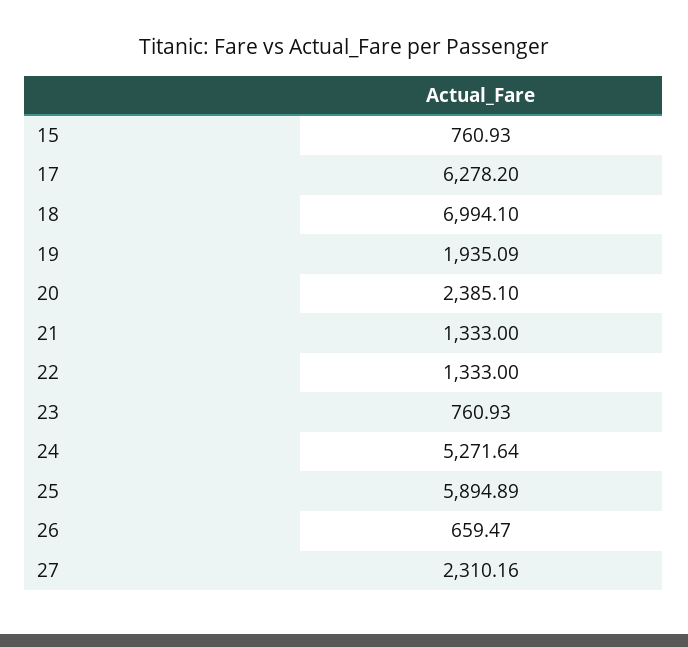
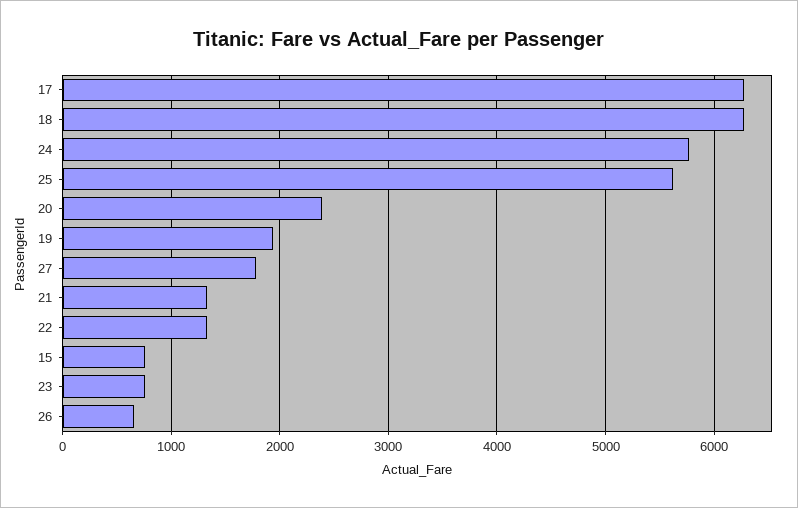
  {
    "15": 760.93,
    "17": 6278.2,
-   "18": 6994.1,
+   "18": 6300,
    "19": 1935.09,
    "20": 2385.1,
    "21": 1333,
    "22": 1333,
    "23": 760.93,
-   "24": 5271.64,
+   "24": 5800,
-   "25": 5894.89,
+   "25": 5600,
    "26": 659.47,
-   "27": 2310.16
+   "27": 1800
  }

